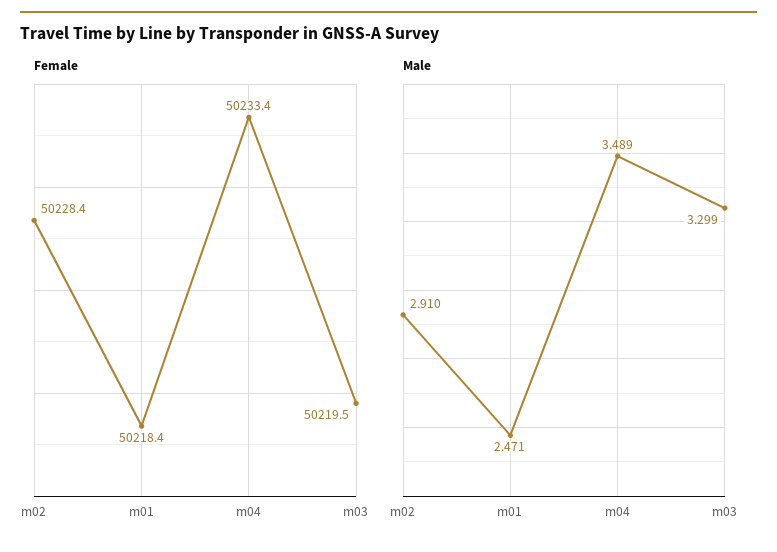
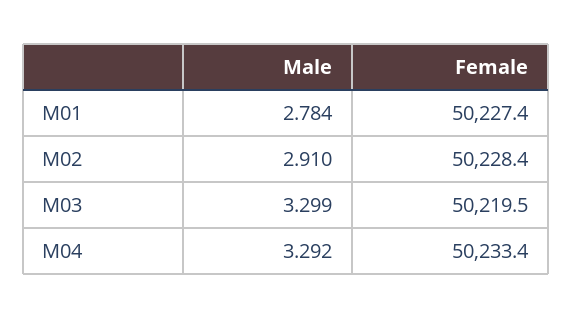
  {
    "Female": {
      "m02": 50228.4,
-     "m01": 50218.4,
+     "m01": 50227.4,
      "m04": 50233.4,
      "m03": 50219.5
    },
    "Male": {
      "m02": 2.91,
-     "m01": 2.471,
+     "m01": 2.784,
-     "m04": 3.489,
+     "m04": 3.292,
      "m03": 3.299
    }
  }

